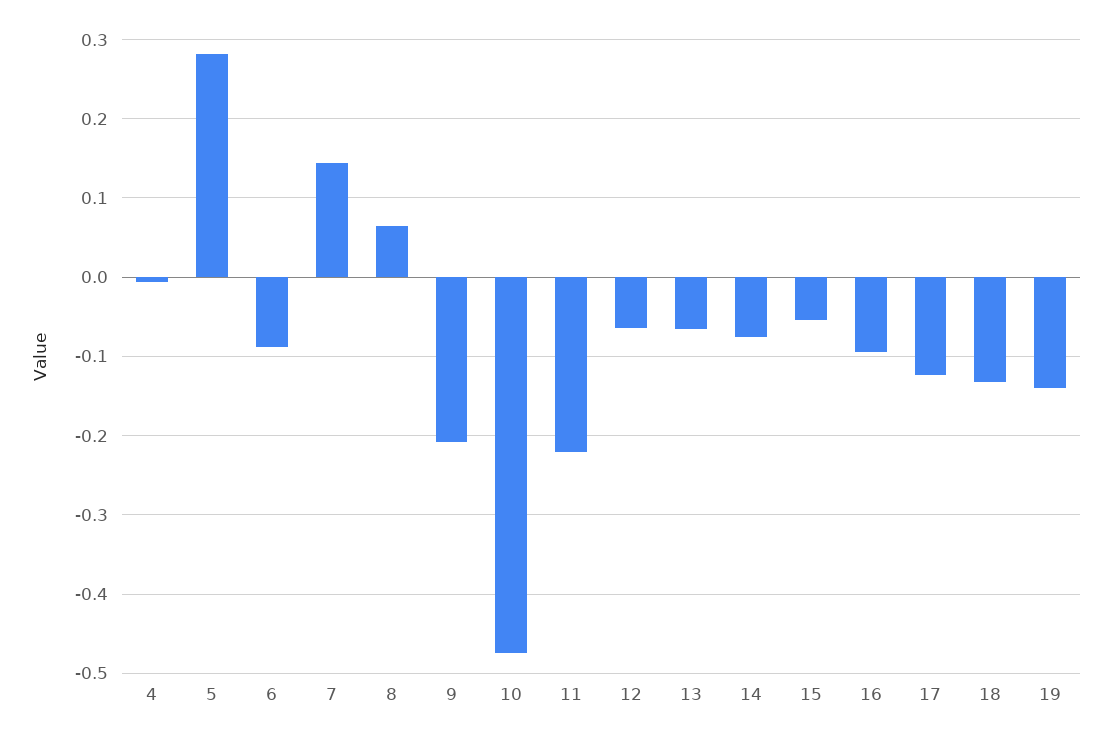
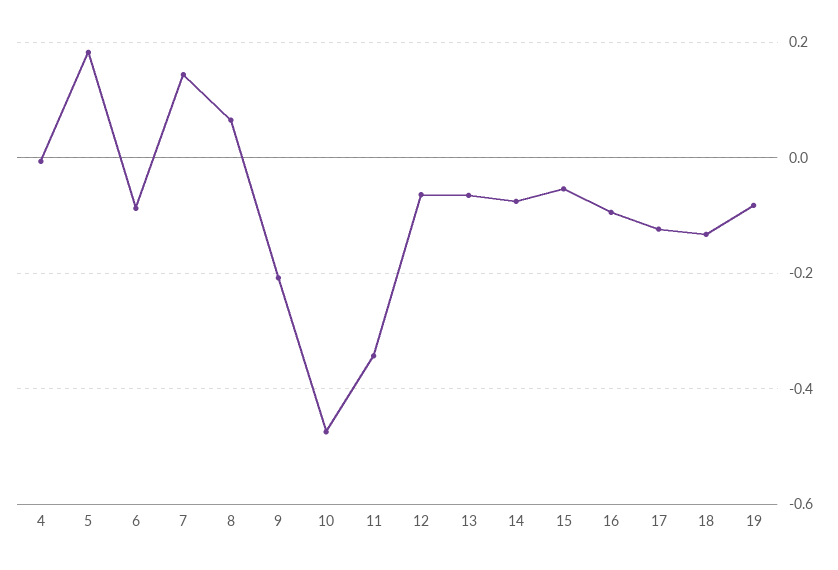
  {
    "4": -0.01,
-   "5": 0.28,
+   "5": 0.18,
    "6": -0.09,
    "7": 0.14,
    "8": 0.07,
    "9": -0.21,
    "10": -0.47,
-   "11": -0.22,
+   "11": -0.34,
    "12": -0.06,
    "13": -0.07,
    "14": -0.08,
    "15": -0.05,
    "16": -0.09,
    "17": -0.12,
    "18": -0.13,
-   "19": -0.14
+   "19": -0.08
  }

